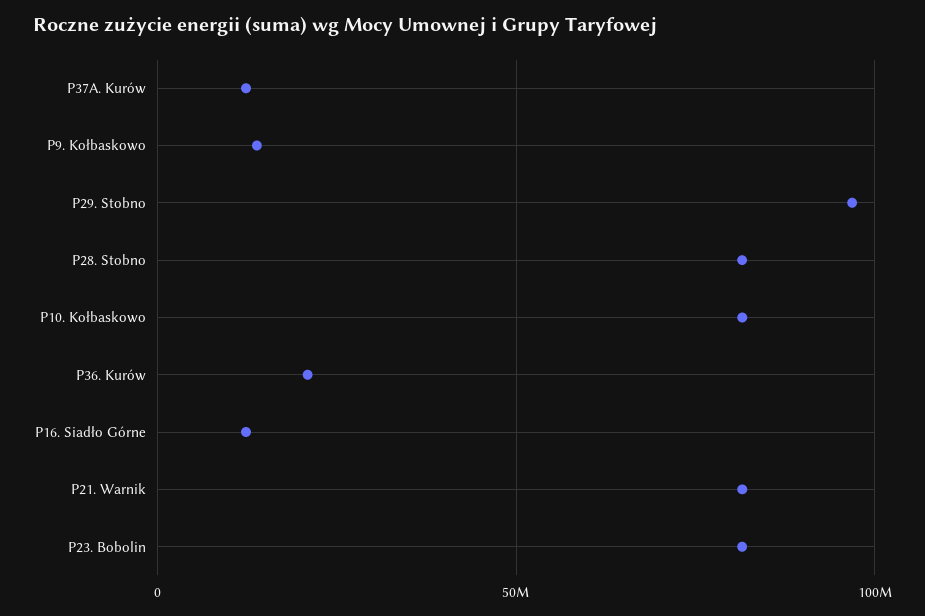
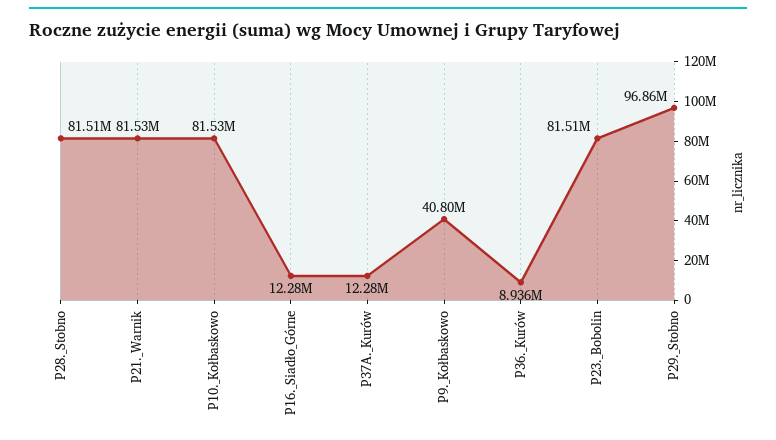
  {
    "P37A. Kurów": 12280000,
-   "P9. Kołbaskowo": 15000000,
+   "P9. Kołbaskowo": 40800000,
    "P29. Stobno": 96860000,
    "P28. Stobno": 81510000,
    "P10. Kołbaskowo": 81530000,
-   "P36. Kurów": 20000000,
+   "P36. Kurów": 8936000,
    "P16. Siadło Górne": 12280000,
    "P21. Warnik": 81530000,
    "P23. Bobolin": 81510000
  }

